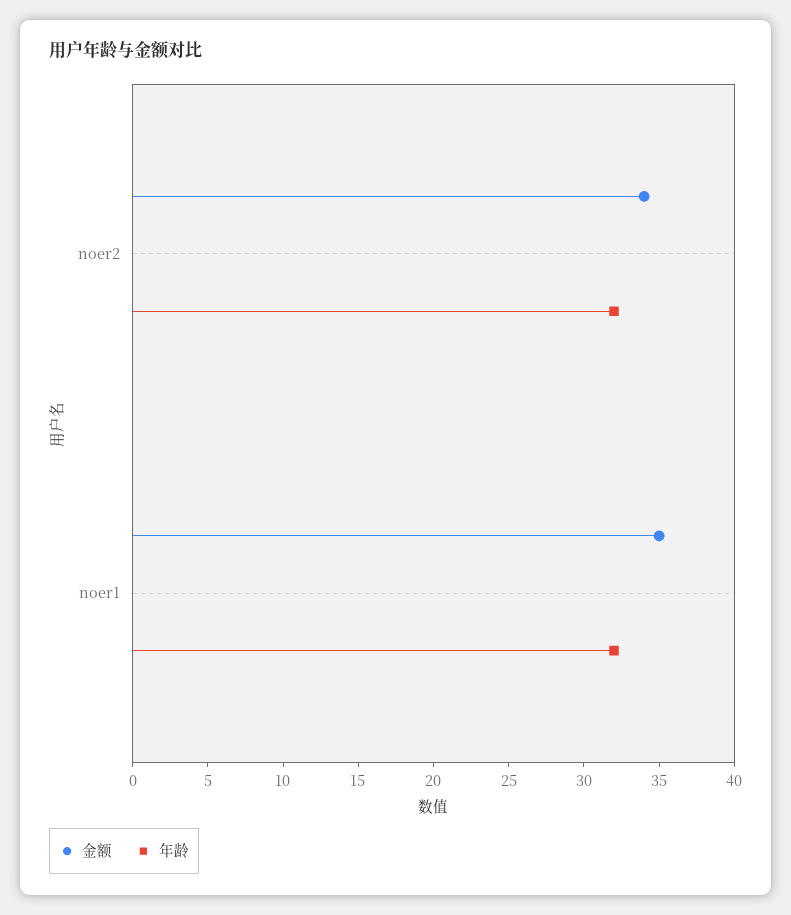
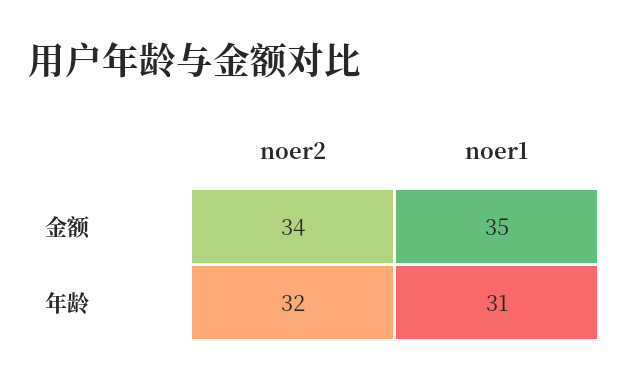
  {
    "金额": {
      "noer2": 34,
      "noer1": 35
    },
    "年龄": {
      "noer2": 32,
-     "noer1": 32
+     "noer1": 31
    }
  }

